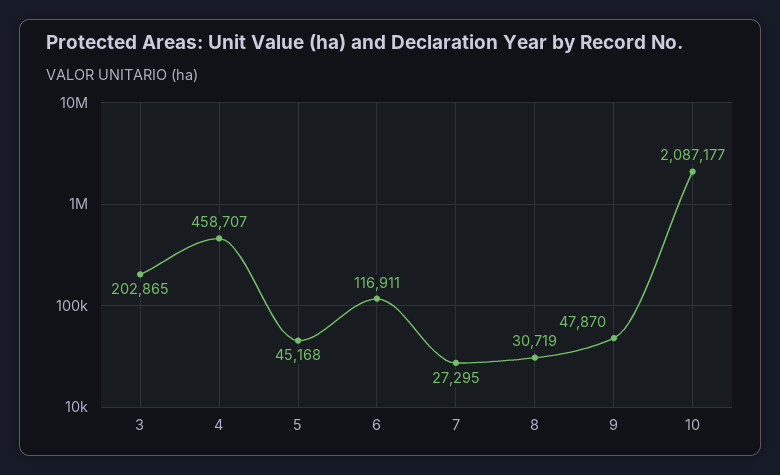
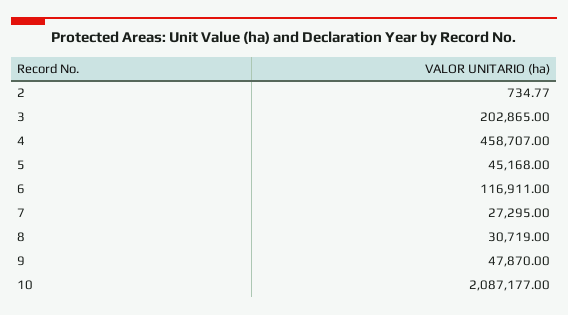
  {
    "3": 202865,
    "4": 458707,
    "5": 45168,
    "6": 116911,
    "7": 27295,
    "8": 30719,
    "9": 47870,
-   "10": 2087177
+   "10": 2087177,
+   "2": 734.77
  }

